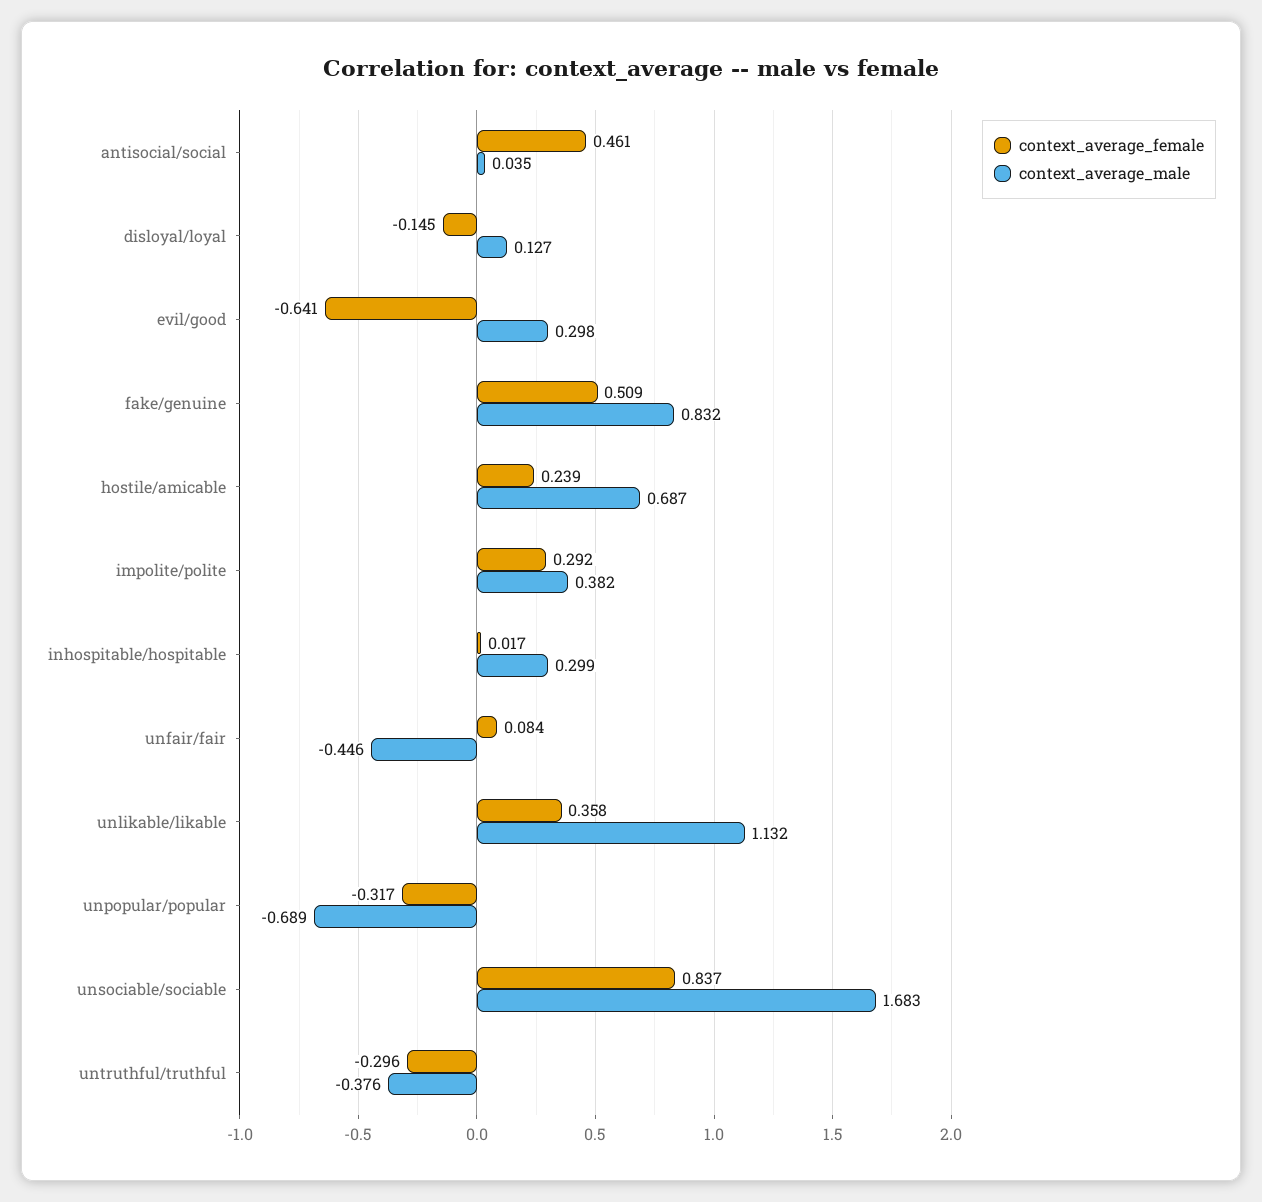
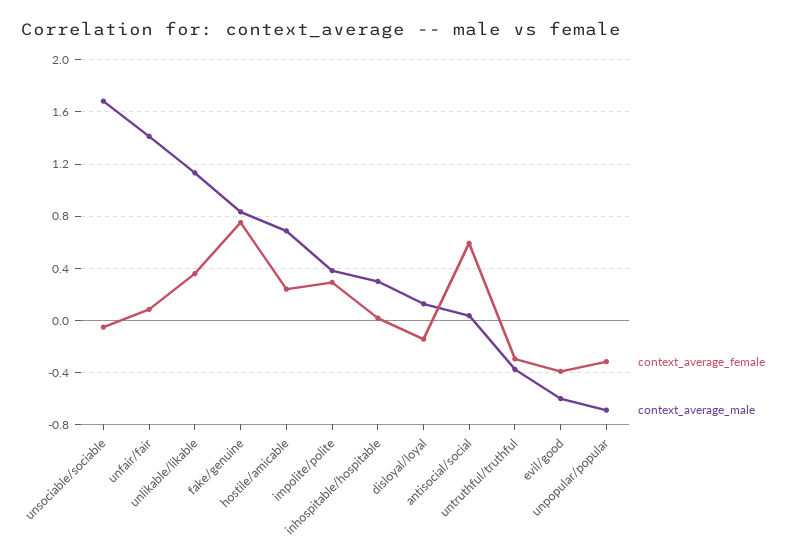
  {
    "context_average_female": {
-     "antisocial/social": 0.461,
+     "antisocial/social": 0.6,
      "disloyal/loyal": -0.145,
-     "evil/good": -0.641,
+     "evil/good": -0.4,
-     "fake/genuine": 0.509,
+     "fake/genuine": 0.75,
      "hostile/amicable": 0.239,
      "impolite/polite": 0.292,
      "inhospitable/hospitable": 0.017,
      "unfair/fair": 0.084,
      "unlikable/likable": 0.358,
      "unpopular/popular": -0.317,
-     "unsociable/sociable": 0.837,
+     "unsociable/sociable": -0.05,
      "untruthful/truthful": -0.296
    },
    "context_average_male": {
      "antisocial/social": 0.035,
      "disloyal/loyal": 0.127,
-     "evil/good": 0.298,
+     "evil/good": -0.6,
      "fake/genuine": 0.832,
      "hostile/amicable": 0.687,
      "impolite/polite": 0.382,
      "inhospitable/hospitable": 0.299,
-     "unfair/fair": -0.446,
+     "unfair/fair": 1.4,
      "unlikable/likable": 1.132,
      "unpopular/popular": -0.689,
      "unsociable/sociable": 1.683,
      "untruthful/truthful": -0.376
    }
  }

